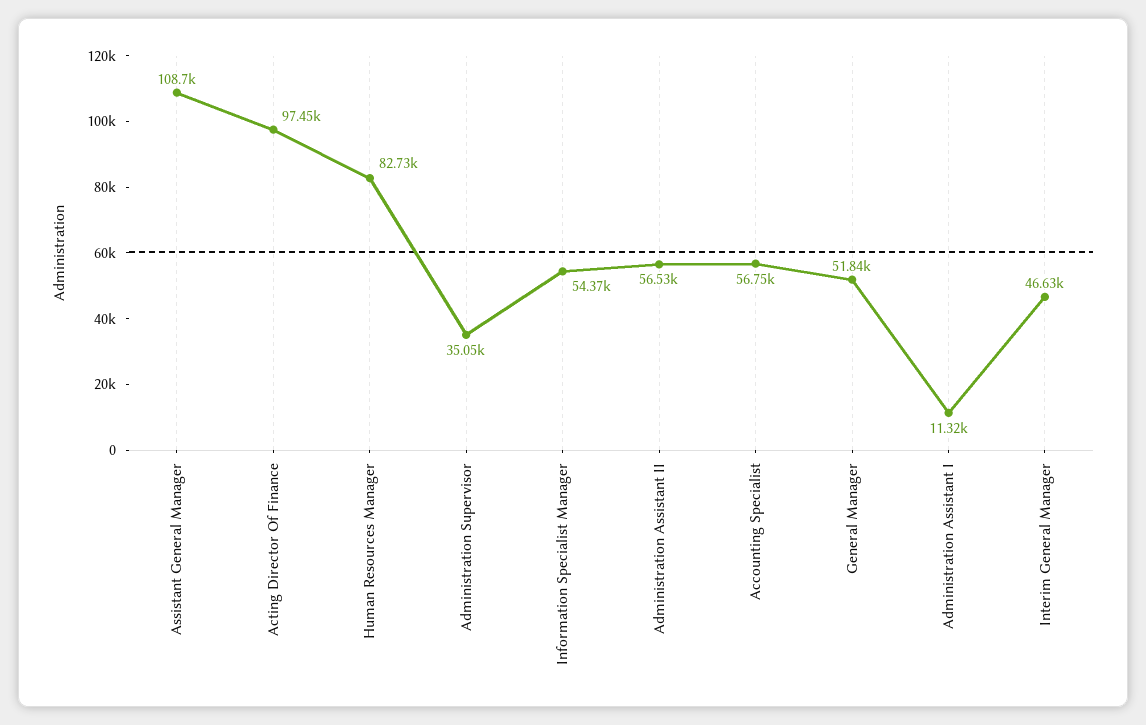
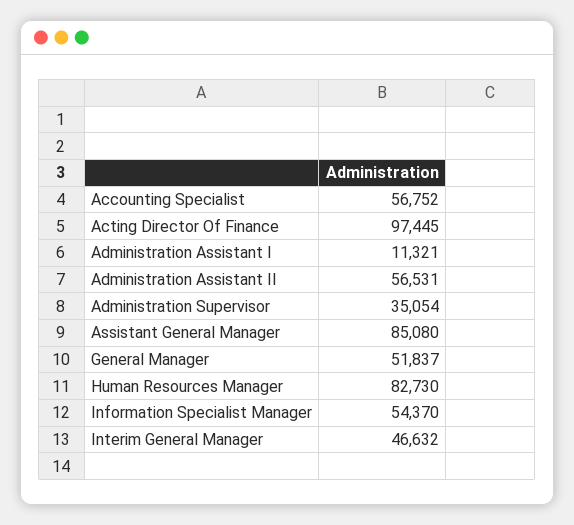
  {
-   "Assistant General Manager": 108700,
+   "Assistant General Manager": 85080,
    "Acting Director Of Finance": 97445,
    "Human Resources Manager": 82730,
    "Administration Supervisor": 35054,
    "Information Specialist Manager": 54370,
    "Administration Assistant II": 56531,
    "Accounting Specialist": 56752,
    "General Manager": 51837,
    "Administration Assistant I": 11321,
    "Interim General Manager": 46632
  }

